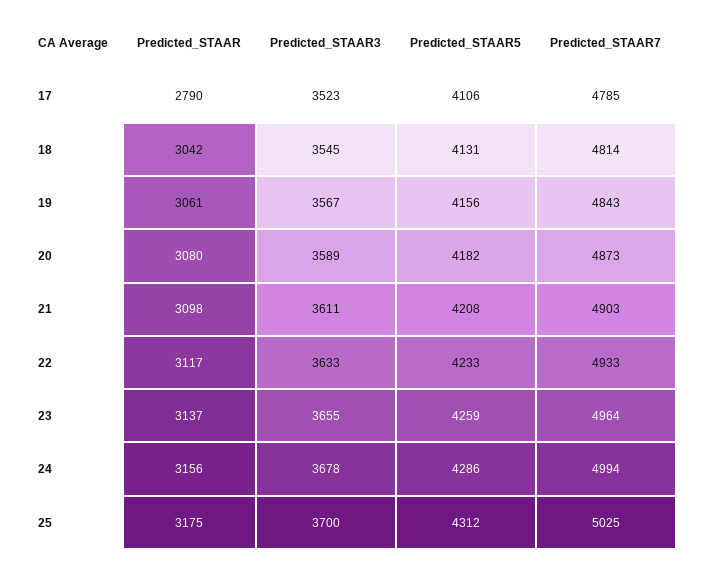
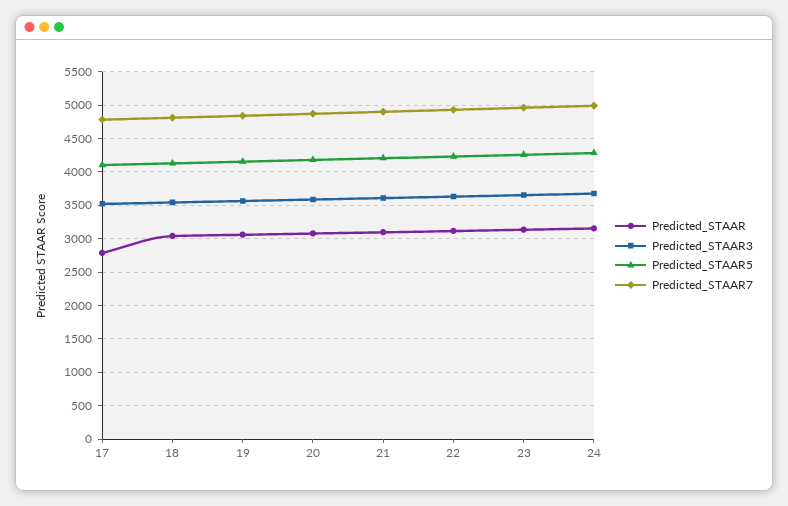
  {
    "Predicted_STAAR": {
      "17": 2790,
      "18": 3042,
      "19": 3061,
      "20": 3080,
      "21": 3098,
      "22": 3117,
      "23": 3137,
-     "24": 3156,
+     "24": 3156
-     "25": 3175
    },
    "Predicted_STAAR3": {
      "17": 3523,
      "18": 3545,
      "19": 3567,
      "20": 3589,
      "21": 3611,
      "22": 3633,
      "23": 3655,
-     "24": 3678,
+     "24": 3678
-     "25": 3700
    },
    "Predicted_STAAR5": {
      "17": 4106,
      "18": 4131,
      "19": 4156,
      "20": 4182,
      "21": 4208,
      "22": 4233,
      "23": 4259,
-     "24": 4286,
+     "24": 4286
-     "25": 4312
    },
    "Predicted_STAAR7": {
      "17": 4785,
      "18": 4814,
      "19": 4843,
      "20": 4873,
      "21": 4903,
      "22": 4933,
      "23": 4964,
-     "24": 4994,
+     "24": 4994
-     "25": 5025
    }
  }

